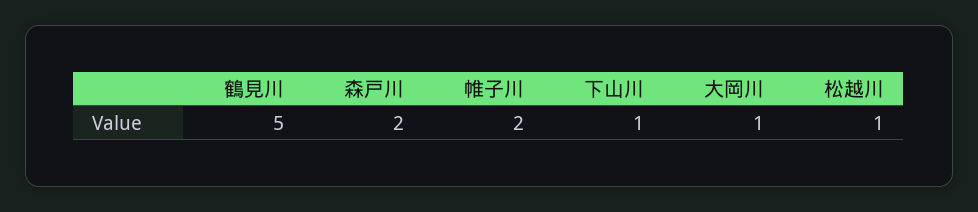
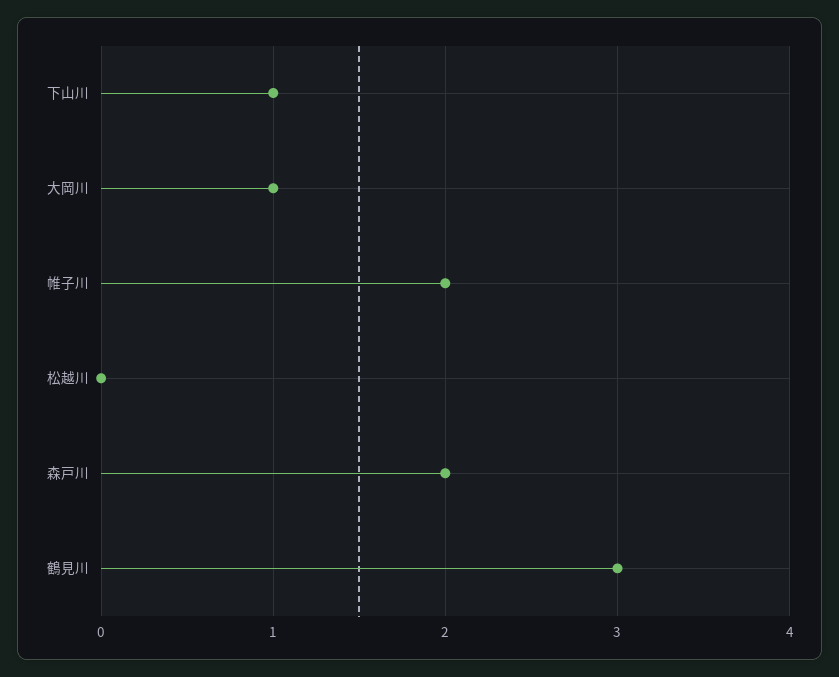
  {
-   "鶴見川": 5,
+   "鶴見川": 3,
    "森戸川": 2,
    "帷子川": 2,
    "下山川": 1,
    "大岡川": 1,
-   "松越川": 1
+   "松越川": 0
  }

